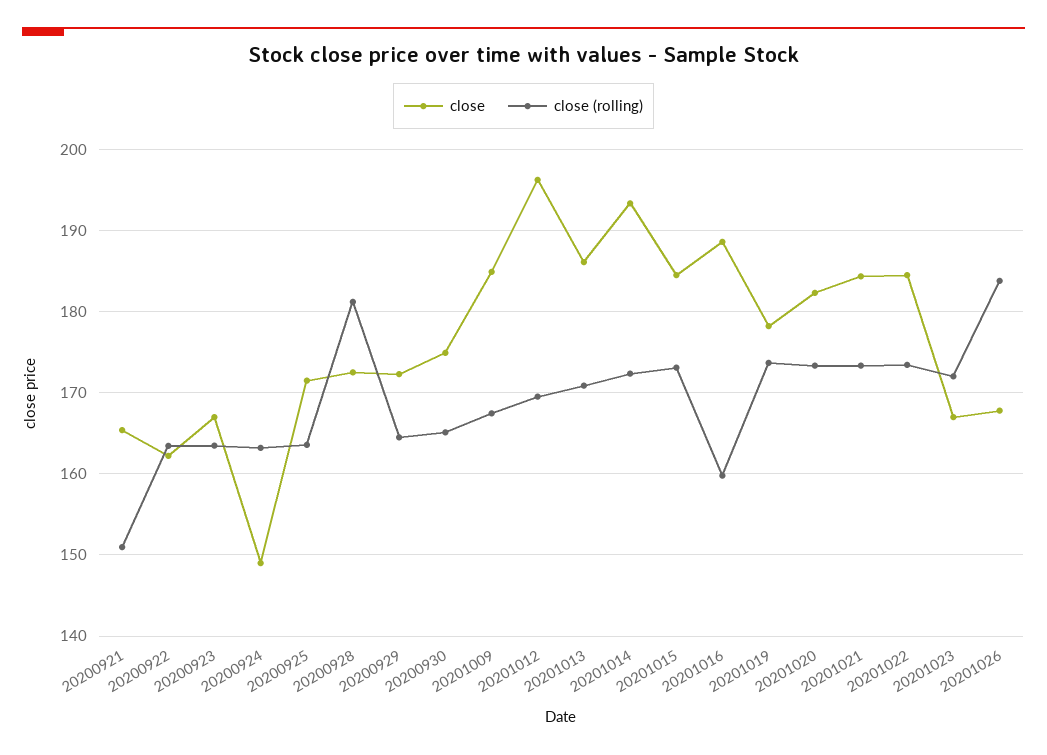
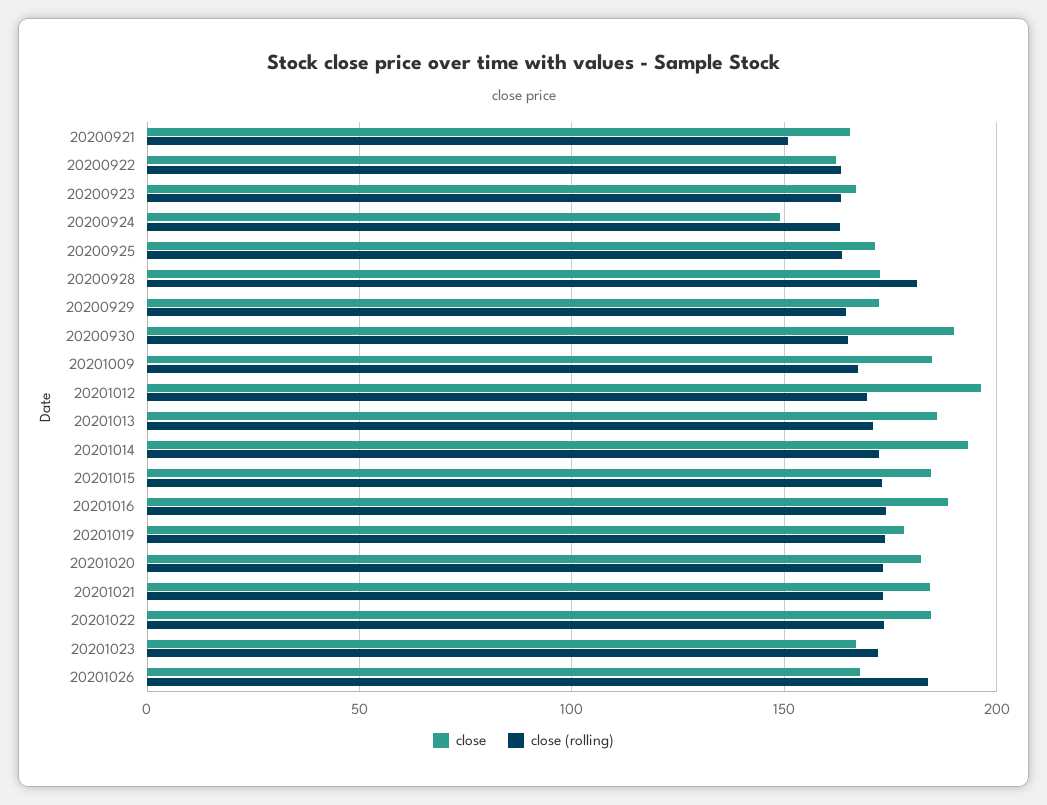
  {
    "close": {
      "20200921": 165,
      "20200922": 162,
      "20200923": 167,
      "20200924": 149,
      "20200925": 171,
      "20200928": 173,
      "20200929": 172,
-     "20200930": 175,
+     "20200930": 190,
      "20201009": 185,
      "20201012": 196,
      "20201013": 186,
      "20201014": 193,
      "20201015": 185,
      "20201016": 189,
      "20201019": 178,
      "20201020": 182,
      "20201021": 184,
      "20201022": 185,
      "20201023": 167,
      "20201026": 168
    },
    "close (rolling)": {
      "20200921": 151,
      "20200922": 163,
      "20200923": 163,
      "20200924": 163,
      "20200925": 164,
      "20200928": 181,
      "20200929": 165,
      "20200930": 165,
      "20201009": 167,
      "20201012": 170,
      "20201013": 171,
      "20201014": 172,
      "20201015": 173,
-     "20201016": 160,
+     "20201016": 175,
      "20201019": 174,
      "20201020": 173,
      "20201021": 173,
      "20201022": 173,
      "20201023": 172,
      "20201026": 184
    }
  }

